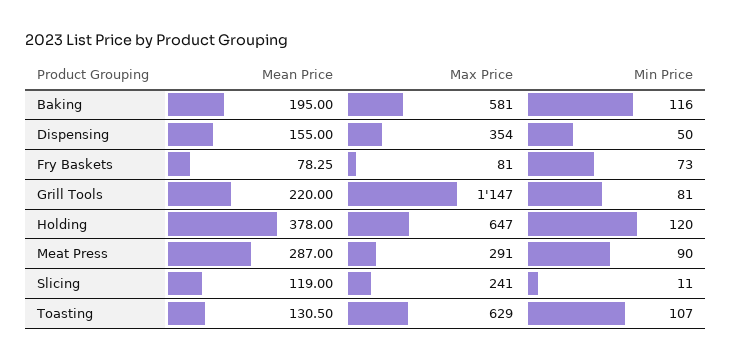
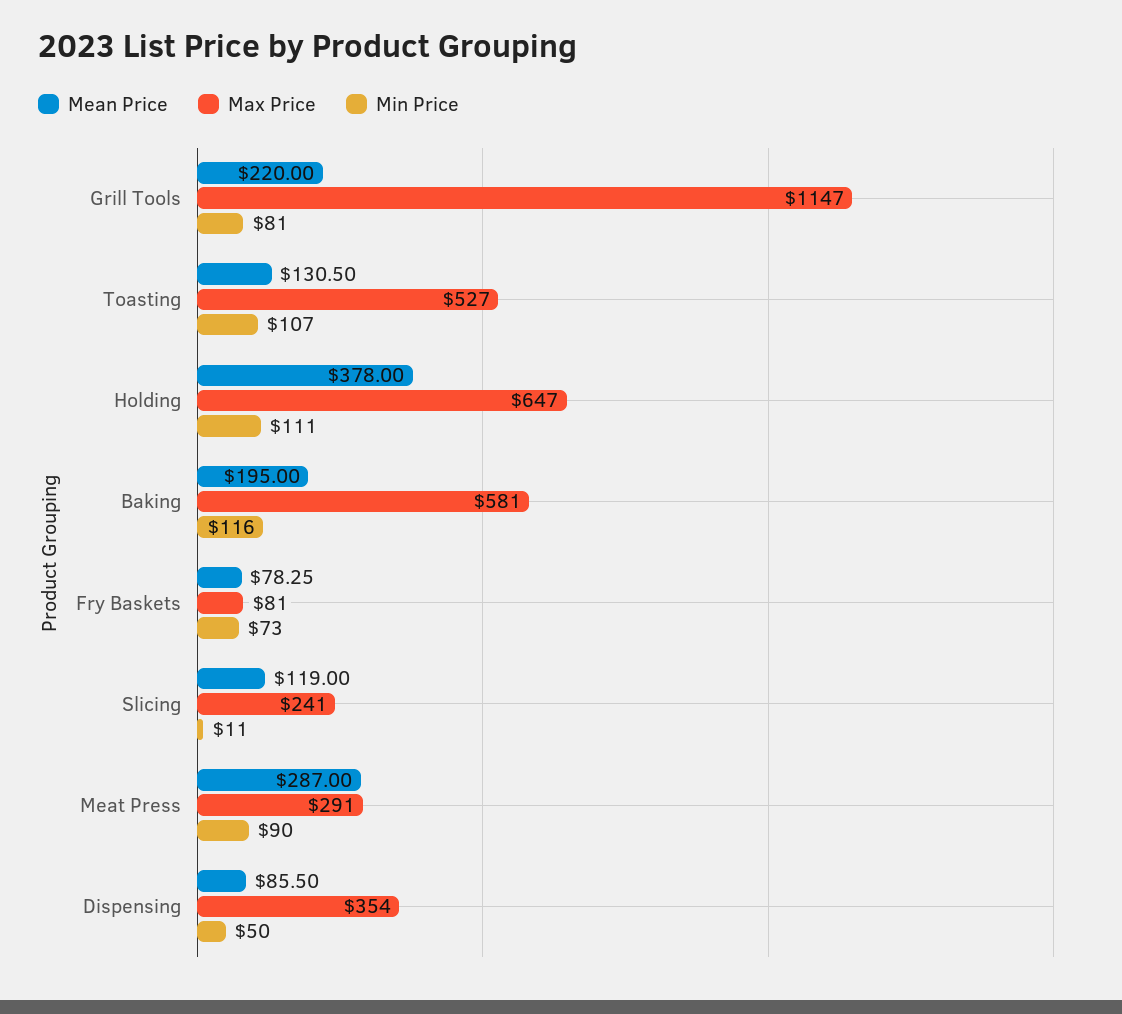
  {
    "Mean Price": {
      "Baking": 195,
-     "Dispensing": 155,
+     "Dispensing": 85.5,
      "Fry Baskets": 78.25,
      "Grill Tools": 220,
      "Holding": 378,
      "Meat Press": 287,
      "Slicing": 119,
      "Toasting": 130.5
    },
    "Max Price": {
      "Baking": 581,
      "Dispensing": 354,
      "Fry Baskets": 81,
      "Grill Tools": 1147,
      "Holding": 647,
      "Meat Press": 291,
      "Slicing": 241,
-     "Toasting": 629
+     "Toasting": 527
    },
    "Min Price": {
      "Baking": 116,
      "Dispensing": 50,
      "Fry Baskets": 73,
      "Grill Tools": 81,
-     "Holding": 120,
+     "Holding": 111,
      "Meat Press": 90,
      "Slicing": 11,
      "Toasting": 107
    }
  }

